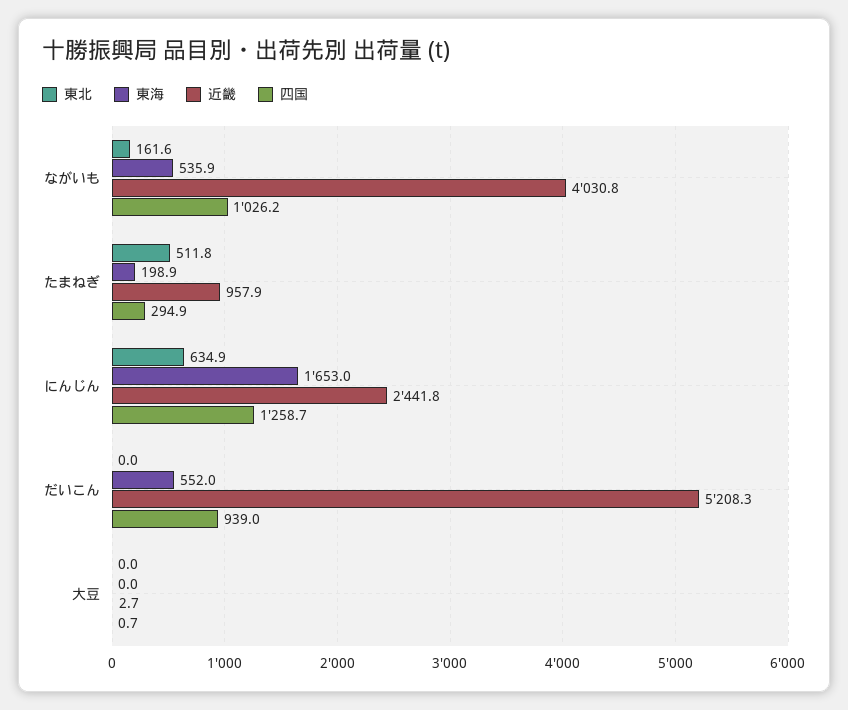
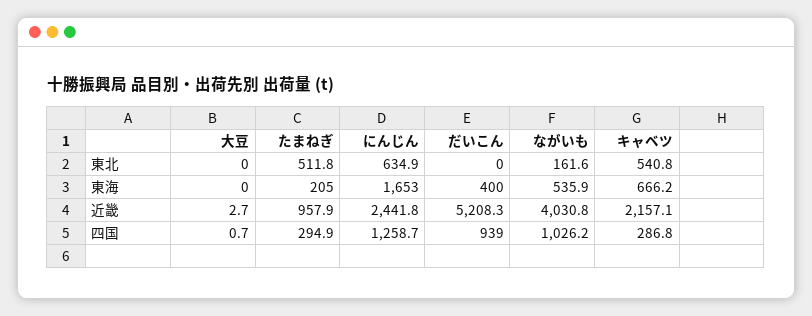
  {
    "東北": {
      "ながいも": 161.6,
      "たまねぎ": 511.8,
      "にんじん": 634.9,
      "だいこん": 0,
-     "大豆": 0
+     "大豆": 0,
+     "キャベツ": 540.8
    },
    "東海": {
      "ながいも": 535.9,
-     "たまねぎ": 198.9,
+     "たまねぎ": 205,
      "にんじん": 1653,
-     "だいこん": 552,
+     "だいこん": 400,
-     "大豆": 0
+     "大豆": 0,
+     "キャベツ": 666.2
    },
    "近畿": {
      "ながいも": 4030.8,
      "たまねぎ": 957.9,
      "にんじん": 2441.8,
      "だいこん": 5208.3,
-     "大豆": 2.7
+     "大豆": 2.7,
+     "キャベツ": 2157.1
    },
    "四国": {
      "ながいも": 1026.2,
      "たまねぎ": 294.9,
      "にんじん": 1258.7,
      "だいこん": 939,
-     "大豆": 0.7
+     "大豆": 0.7,
+     "キャベツ": 286.8
    }
  }

